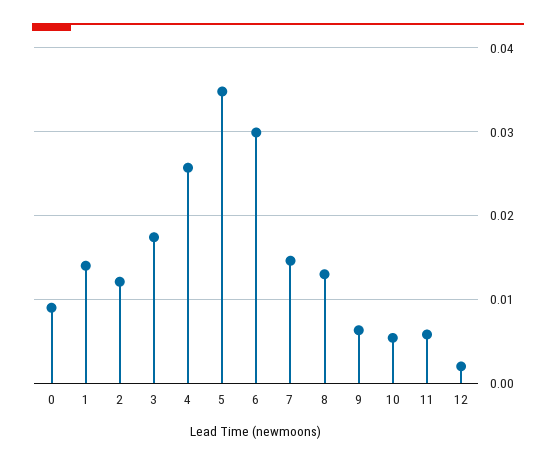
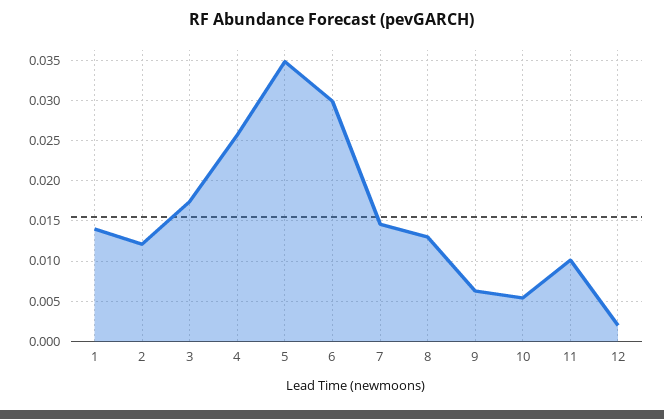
  {
-   "0": 0.009,
    "1": 0.014,
    "2": 0.012,
    "3": 0.017,
    "4": 0.026,
    "5": 0.035,
    "6": 0.03,
    "7": 0.015,
    "8": 0.013,
    "9": 0.006,
    "10": 0.005,
-   "11": 0.006,
+   "11": 0.01,
    "12": 0.002
  }

